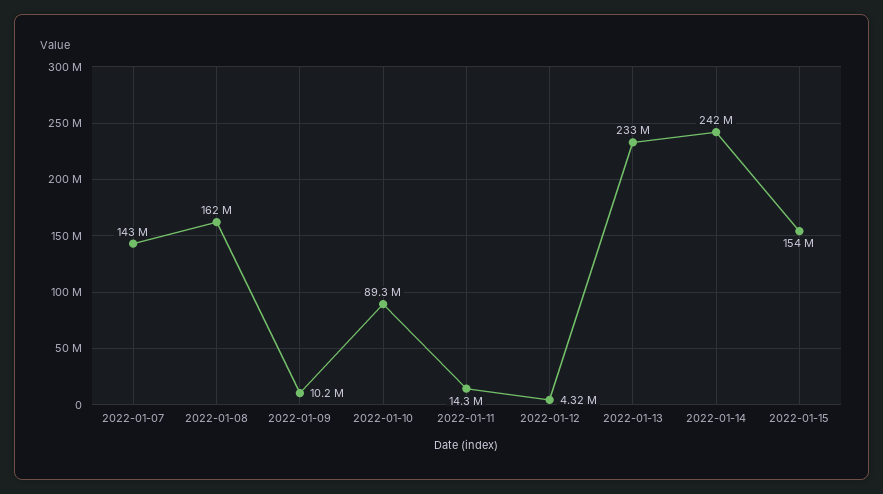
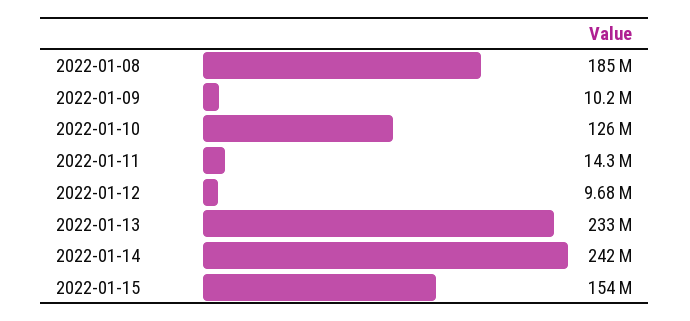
  {
-   "2022-01-07": 143000000,
-   "2022-01-08": 162000000,
+   "2022-01-08": 185000000,
    "2022-01-09": 10200000,
-   "2022-01-10": 89300000,
+   "2022-01-10": 126000000,
    "2022-01-11": 14300000,
-   "2022-01-12": 4320000,
+   "2022-01-12": 9680000,
    "2022-01-13": 233000000,
    "2022-01-14": 242000000,
    "2022-01-15": 154000000
  }

